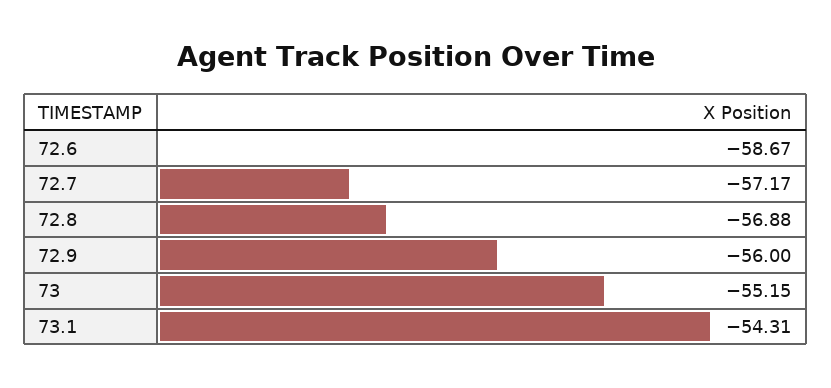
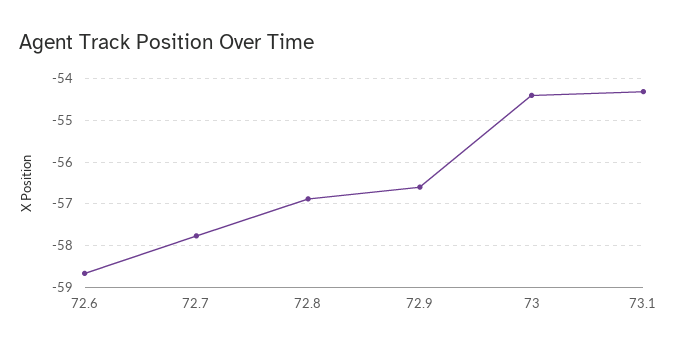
  {
    "72.6": -58.67,
-   "72.7": -57.17,
+   "72.7": -57.8,
    "72.8": -56.88,
-   "72.9": -56,
+   "72.9": -56.6,
-   "73": -55.15,
+   "73": -54.4,
    "73.1": -54.31
  }

